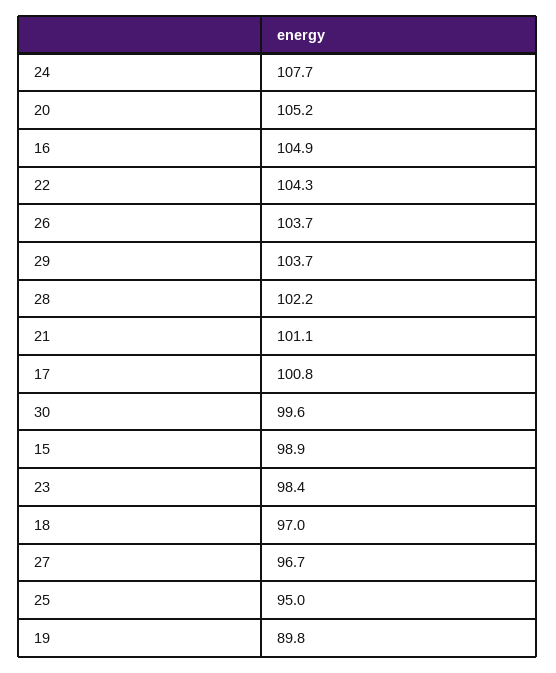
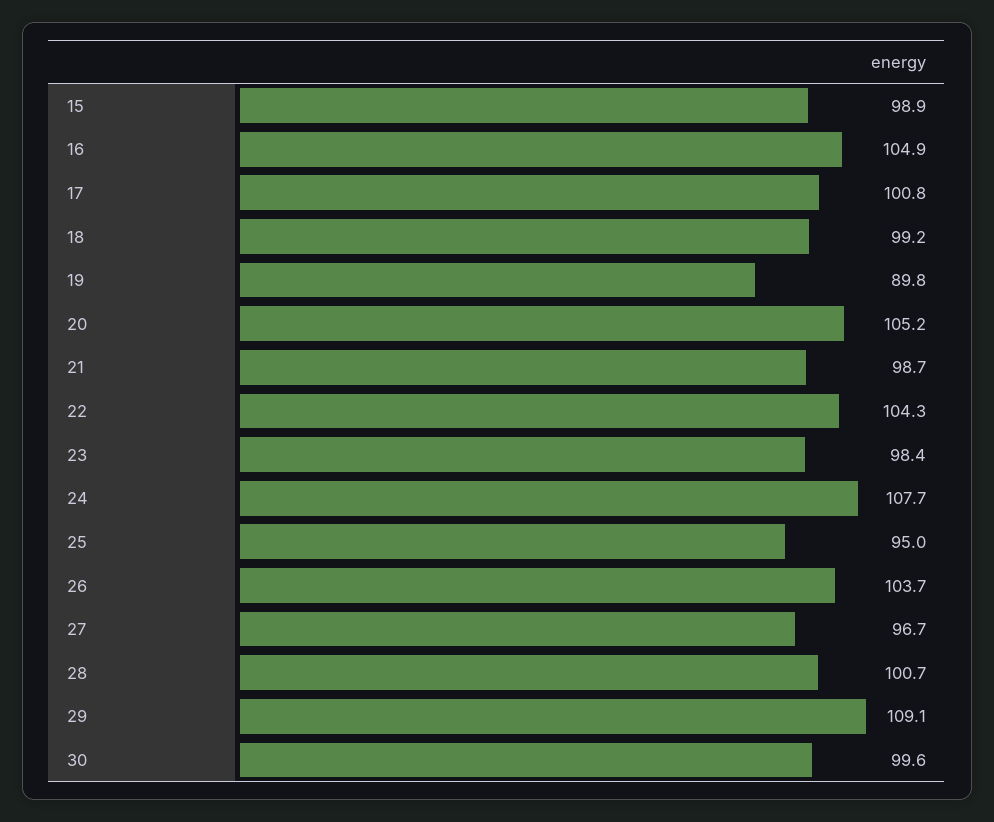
  {
    "24": 107.7,
    "20": 105.2,
    "16": 104.9,
    "22": 104.3,
    "26": 103.7,
-   "29": 103.7,
+   "29": 109.1,
-   "28": 102.2,
+   "28": 100.7,
-   "21": 101.1,
+   "21": 98.7,
    "17": 100.8,
    "30": 99.6,
    "15": 98.9,
    "23": 98.4,
-   "18": 97,
+   "18": 99.2,
    "27": 96.7,
    "25": 95,
    "19": 89.8
  }

